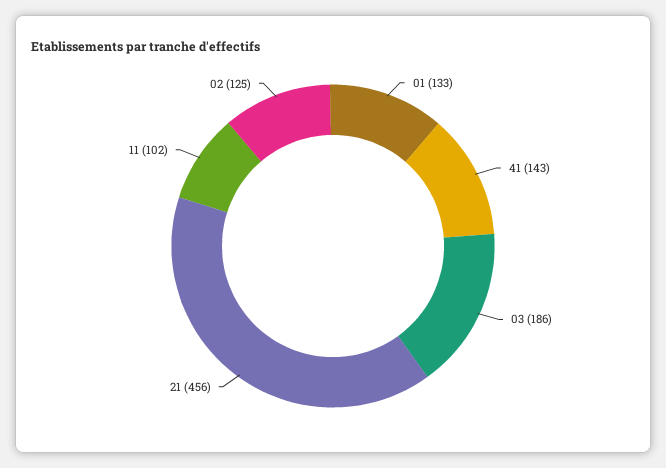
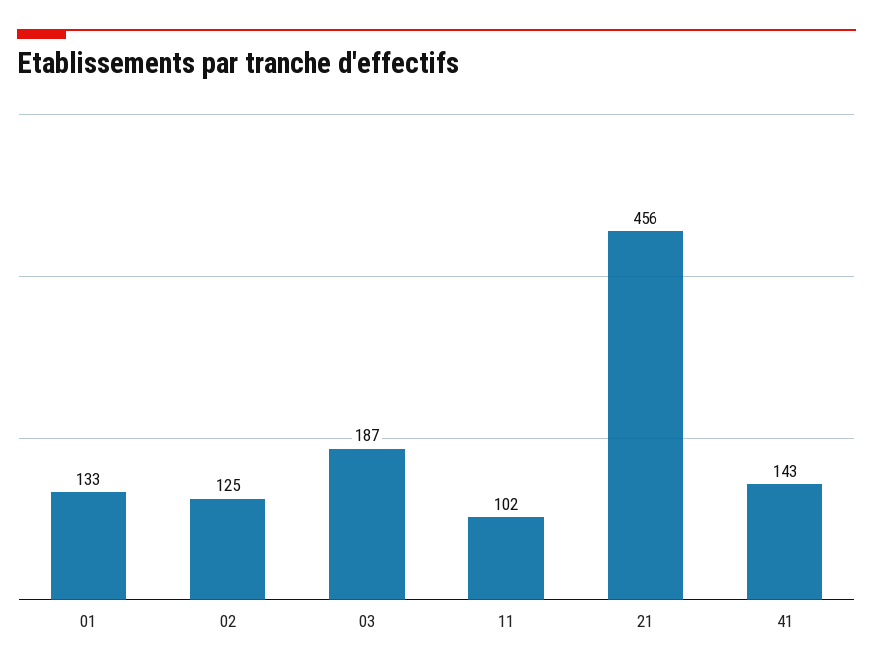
  {
    "01": 133,
    "41": 143,
-   "03": 186,
+   "03": 187,
    "21": 456,
    "11": 102,
    "02": 125
  }

